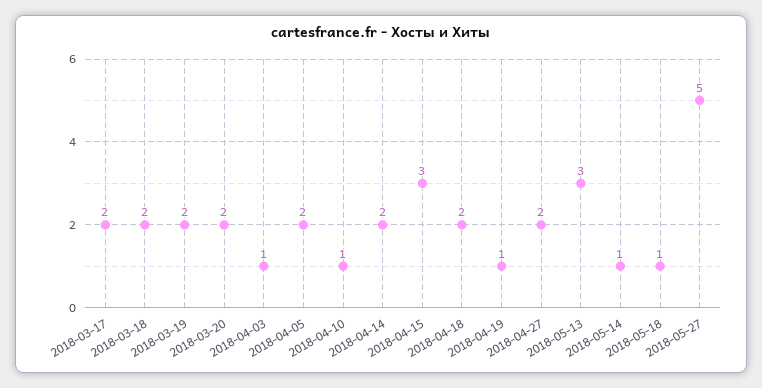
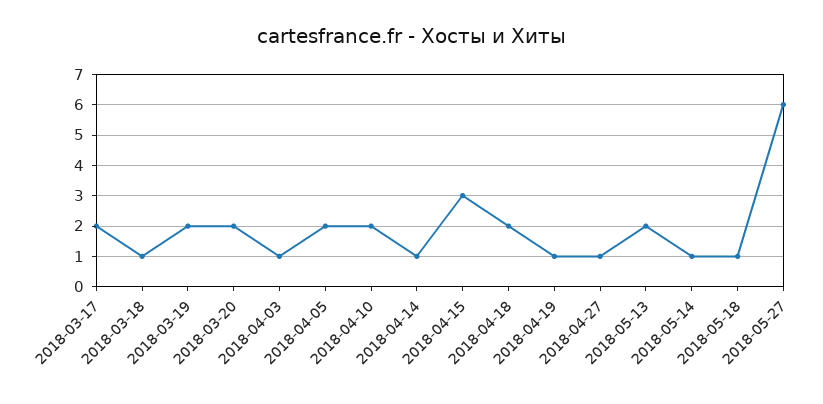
  {
    "2018-03-17": 2,
-   "2018-03-18": 2,
+   "2018-03-18": 1,
    "2018-03-19": 2,
    "2018-03-20": 2,
    "2018-04-03": 1,
    "2018-04-05": 2,
-   "2018-04-10": 1,
+   "2018-04-10": 2,
-   "2018-04-14": 2,
+   "2018-04-14": 1,
    "2018-04-15": 3,
    "2018-04-18": 2,
    "2018-04-19": 1,
-   "2018-04-27": 2,
+   "2018-04-27": 1,
-   "2018-05-13": 3,
+   "2018-05-13": 2,
    "2018-05-14": 1,
    "2018-05-18": 1,
-   "2018-05-27": 5
+   "2018-05-27": 6
  }

